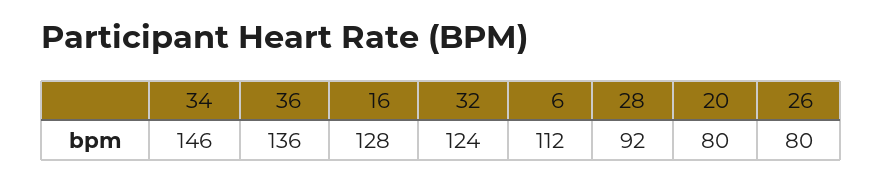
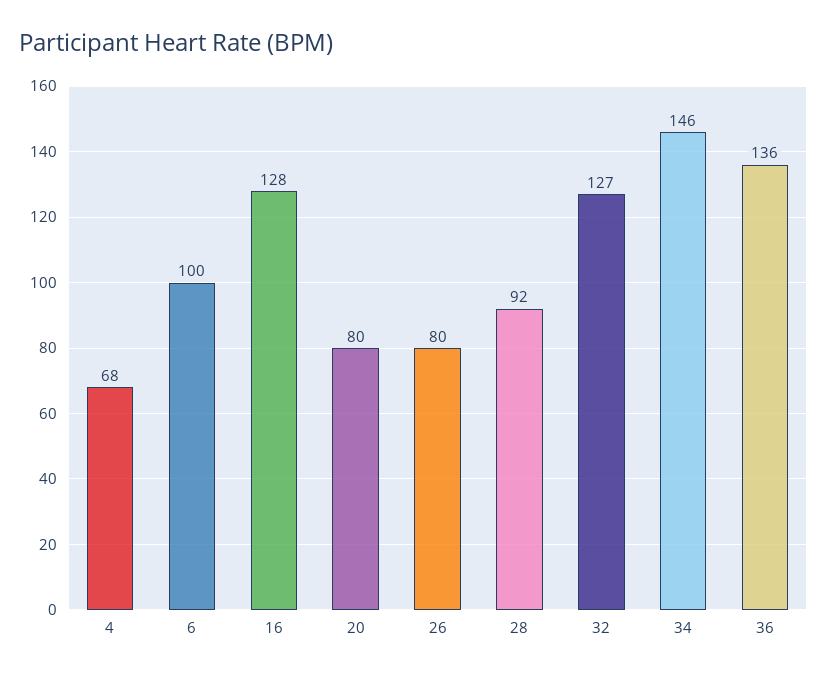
  {
    "34": 146,
    "36": 136,
    "16": 128,
-   "32": 124,
+   "32": 127,
-   "6": 112,
+   "6": 100,
    "28": 92,
    "20": 80,
-   "26": 80
+   "26": 80,
+   "4": 68
  }

